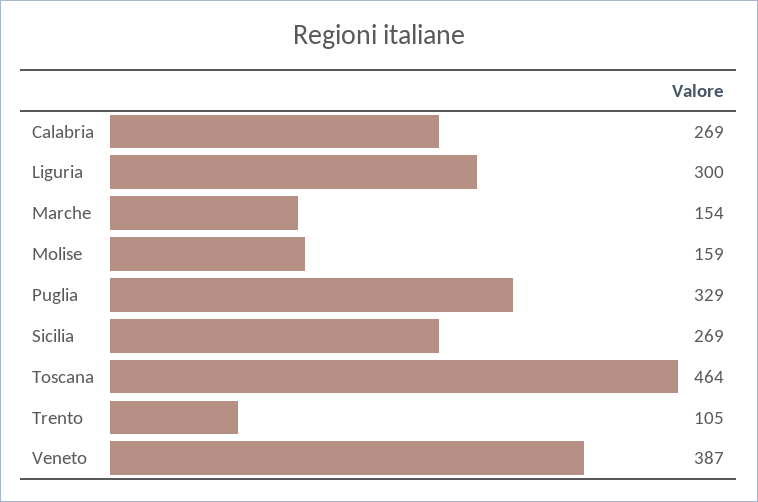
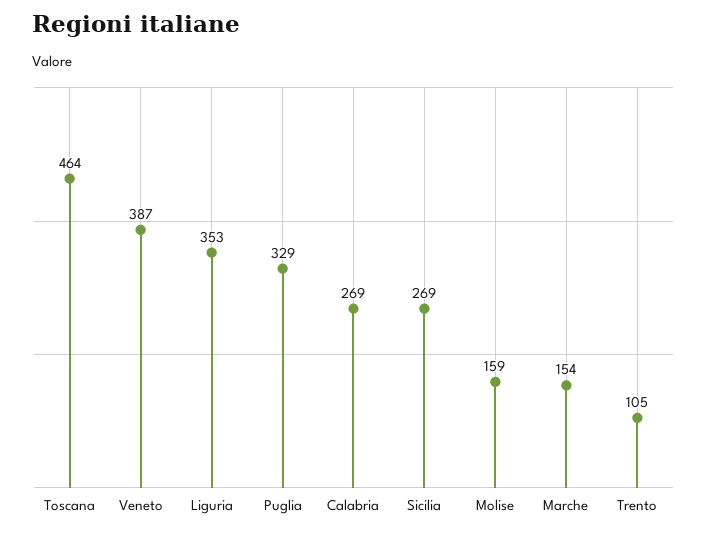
  {
    "Calabria": 269,
-   "Liguria": 300,
+   "Liguria": 353,
    "Marche": 154,
    "Molise": 159,
    "Puglia": 329,
    "Sicilia": 269,
    "Toscana": 464,
    "Trento": 105,
    "Veneto": 387
  }

